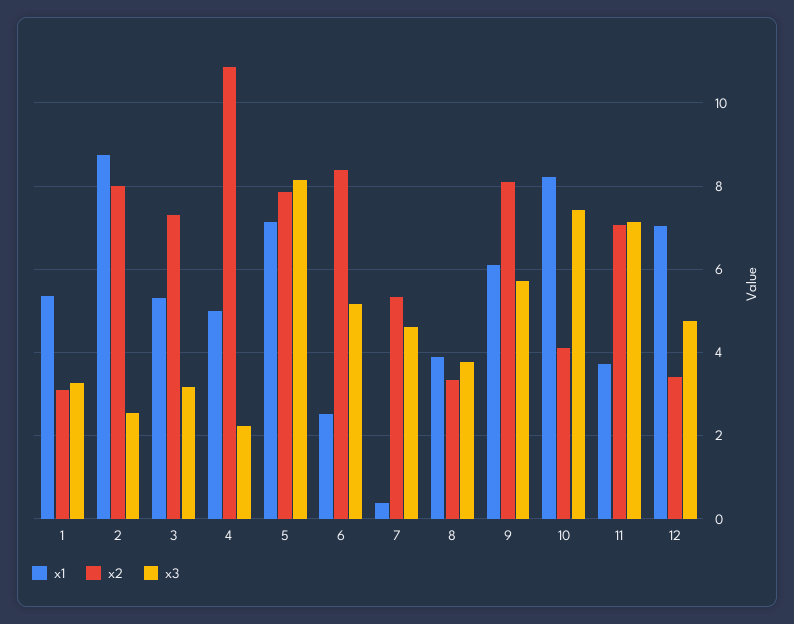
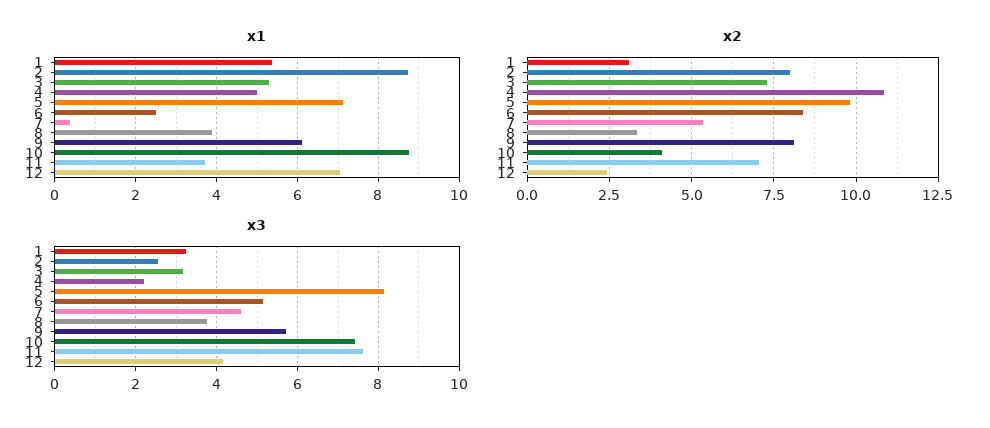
  {
    "x1": {
      "1": 5.4,
      "2": 8.8,
      "3": 5.2,
      "4": 5,
      "5": 7.2,
      "6": 2.6,
      "7": 0.4,
      "8": 3.8,
      "9": 6.2,
-     "10": 8.2,
+     "10": 8.8,
      "11": 3.8,
      "12": 7
    },
    "x2": {
      "1": 3,
      "2": 8,
      "3": 7.2,
      "4": 10.8,
-     "5": 7.8,
+     "5": 9.75,
      "6": 8.4,
      "7": 5.4,
      "8": 3.4,
      "9": 8.2,
      "10": 4.2,
      "11": 7,
-     "12": 3.4
+     "12": 2.5
    },
    "x3": {
      "1": 3.2,
      "2": 2.6,
      "3": 3.2,
      "4": 2.2,
      "5": 8.2,
      "6": 5.2,
      "7": 4.6,
      "8": 3.8,
      "9": 5.8,
      "10": 7.4,
-     "11": 7.2,
+     "11": 7.6,
-     "12": 4.8
+     "12": 4.2
    }
  }

